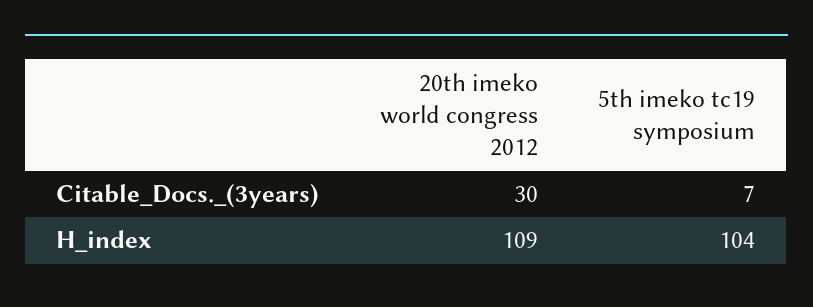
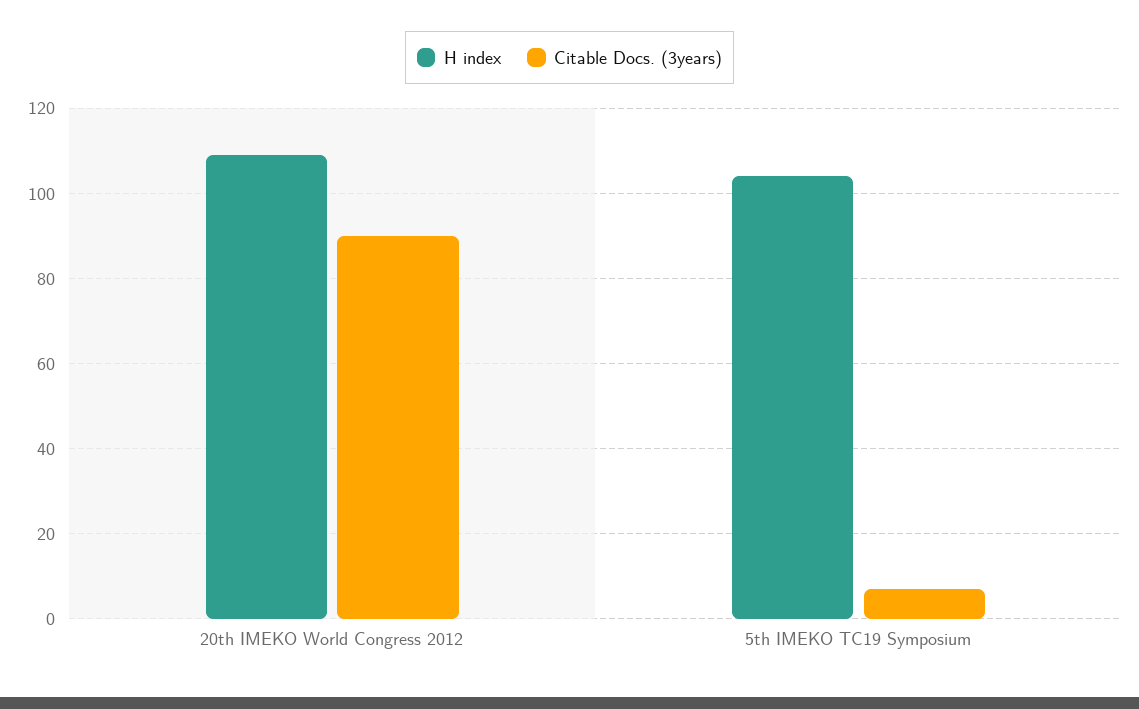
  {
    "Citable_Docs._(3years)": {
-     "20th imeko world congress 2012": 30,
+     "20th imeko world congress 2012": 90,
      "5th imeko tc19 symposium": 7
    },
    "H_index": {
      "20th imeko world congress 2012": 109,
      "5th imeko tc19 symposium": 104
    }
  }

